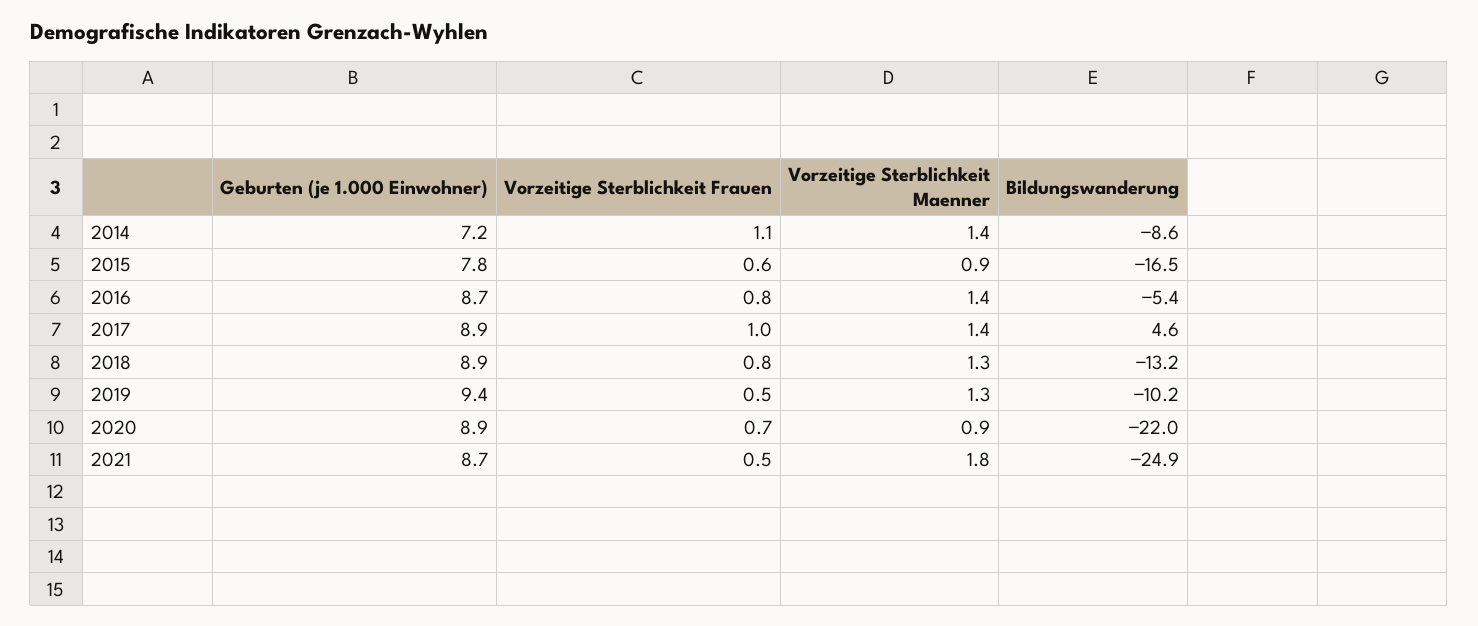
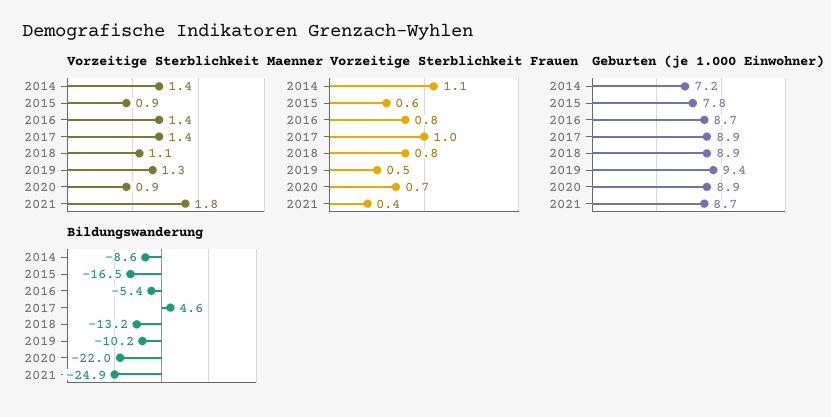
  {
    "Geburten (je 1.000 Einwohner)": {
      "2014": 7.2,
      "2015": 7.8,
      "2016": 8.7,
      "2017": 8.9,
      "2018": 8.9,
      "2019": 9.4,
      "2020": 8.9,
      "2021": 8.7
    },
    "Vorzeitige Sterblichkeit Frauen": {
      "2014": 1.1,
      "2015": 0.6,
      "2016": 0.8,
      "2017": 1,
      "2018": 0.8,
      "2019": 0.5,
      "2020": 0.7,
-     "2021": 0.5
+     "2021": 0.4
    },
    "Vorzeitige Sterblichkeit Maenner": {
      "2014": 1.4,
      "2015": 0.9,
      "2016": 1.4,
      "2017": 1.4,
-     "2018": 1.3,
+     "2018": 1.1,
      "2019": 1.3,
      "2020": 0.9,
      "2021": 1.8
    },
    "Bildungswanderung": {
      "2014": -8.6,
      "2015": -16.5,
      "2016": -5.4,
      "2017": 4.6,
      "2018": -13.2,
      "2019": -10.2,
      "2020": -22,
      "2021": -24.9
    }
  }

